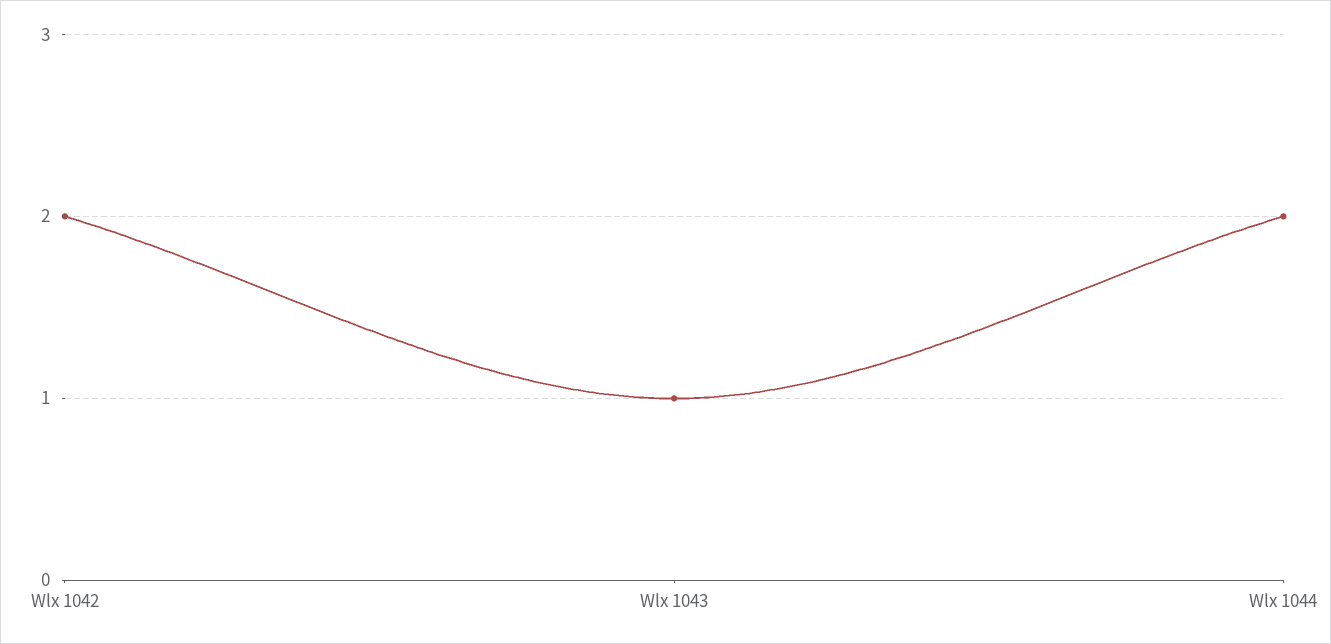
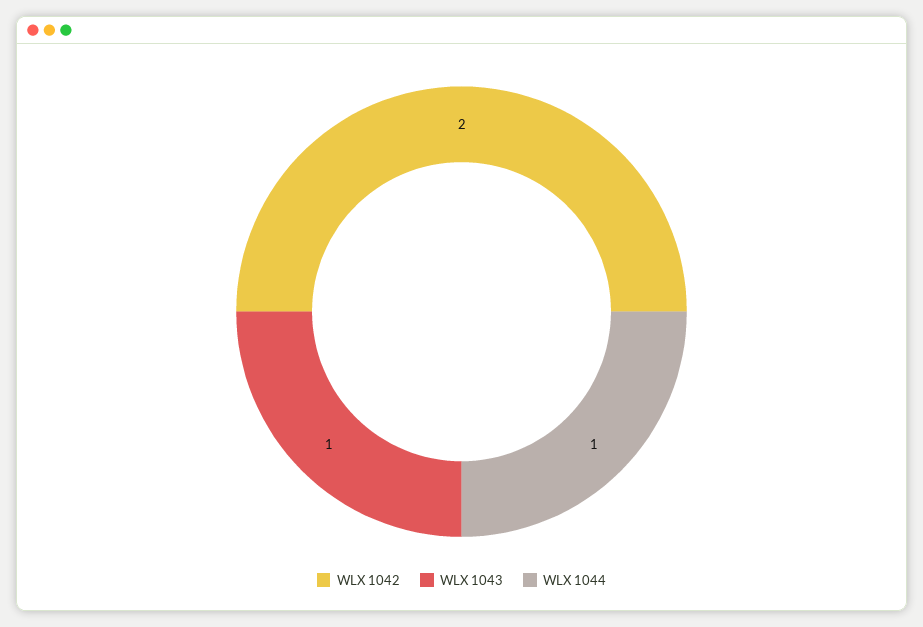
  {
    "Wlx 1042": 2,
    "Wlx 1043": 1,
-   "Wlx 1044": 2
+   "Wlx 1044": 1
  }

